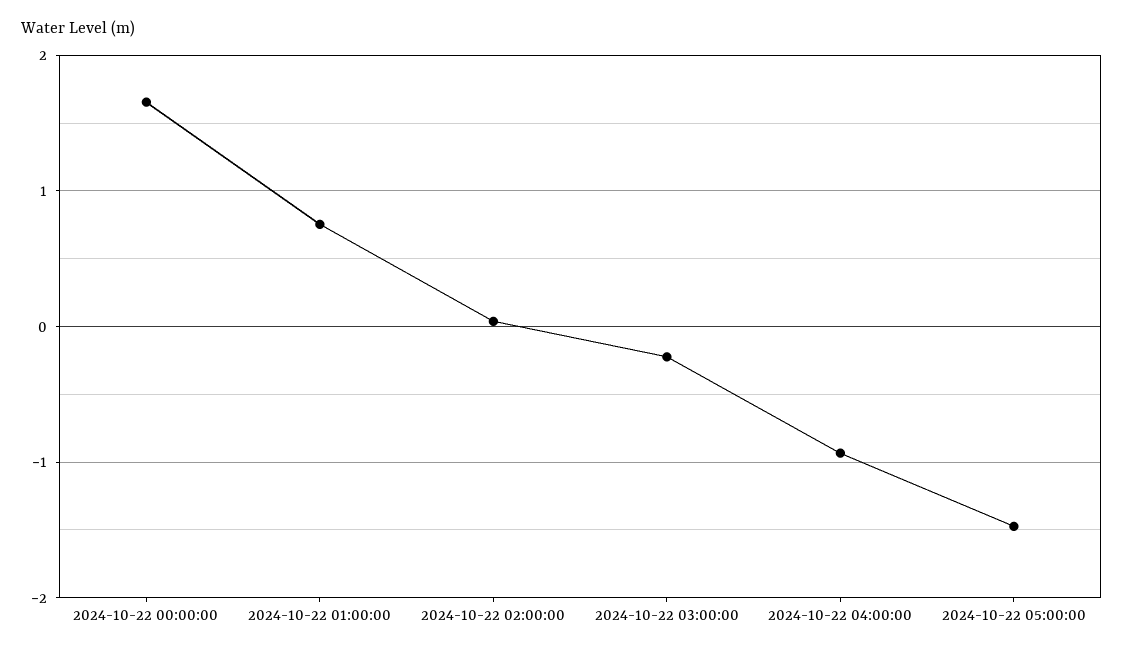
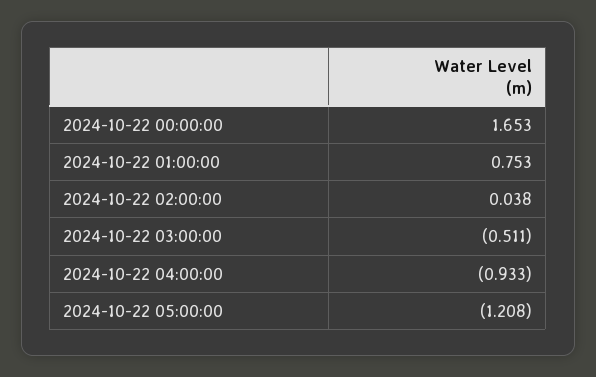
  {
    "2024-10-22 00:00:00": 1.653,
    "2024-10-22 01:00:00": 0.753,
    "2024-10-22 02:00:00": 0.038,
-   "2024-10-22 03:00:00": -0.2,
+   "2024-10-22 03:00:00": -0.511,
    "2024-10-22 04:00:00": -0.933,
-   "2024-10-22 05:00:00": -1.5
+   "2024-10-22 05:00:00": -1.208
  }

